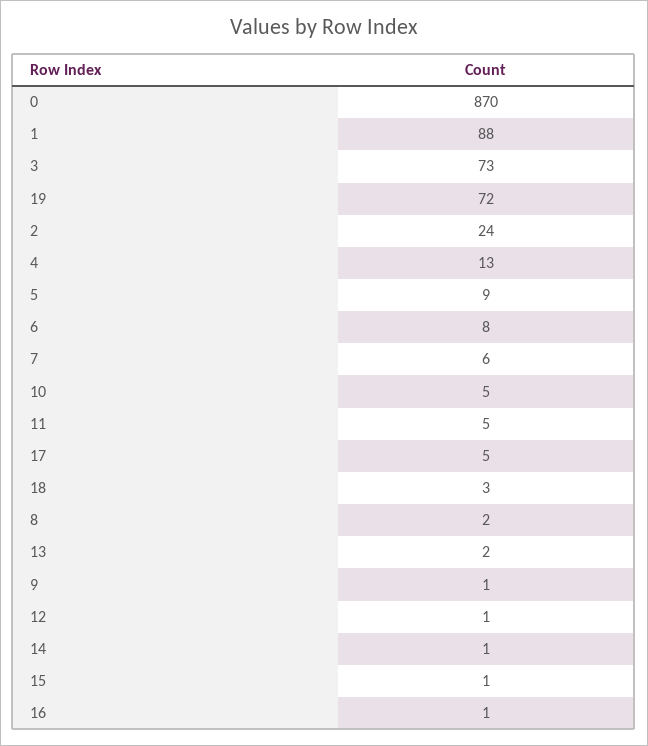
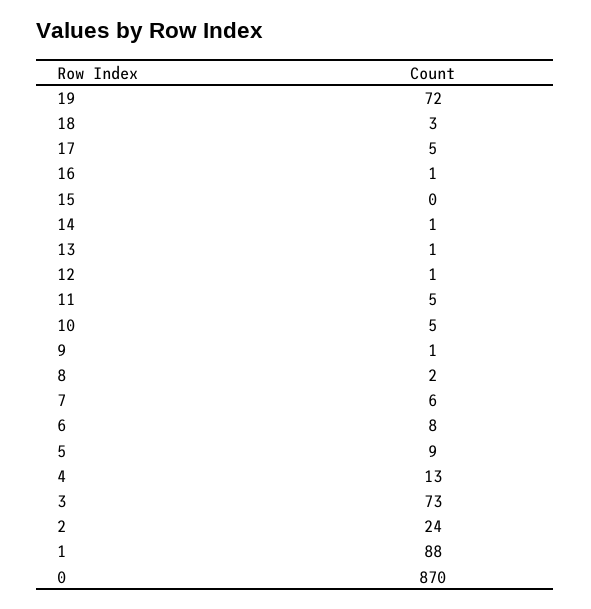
  {
    "0": 870,
    "1": 88,
    "3": 73,
    "19": 72,
    "2": 24,
    "4": 13,
    "5": 9,
    "6": 8,
    "7": 6,
    "10": 5,
    "11": 5,
    "17": 5,
    "18": 3,
    "8": 2,
-   "13": 2,
+   "13": 1,
    "9": 1,
    "12": 1,
    "14": 1,
-   "15": 1,
+   "15": 0,
    "16": 1
  }

